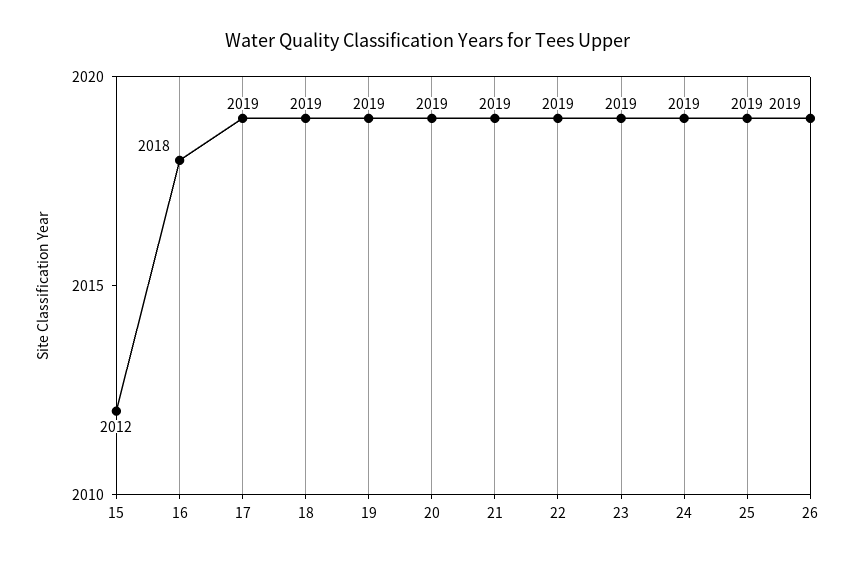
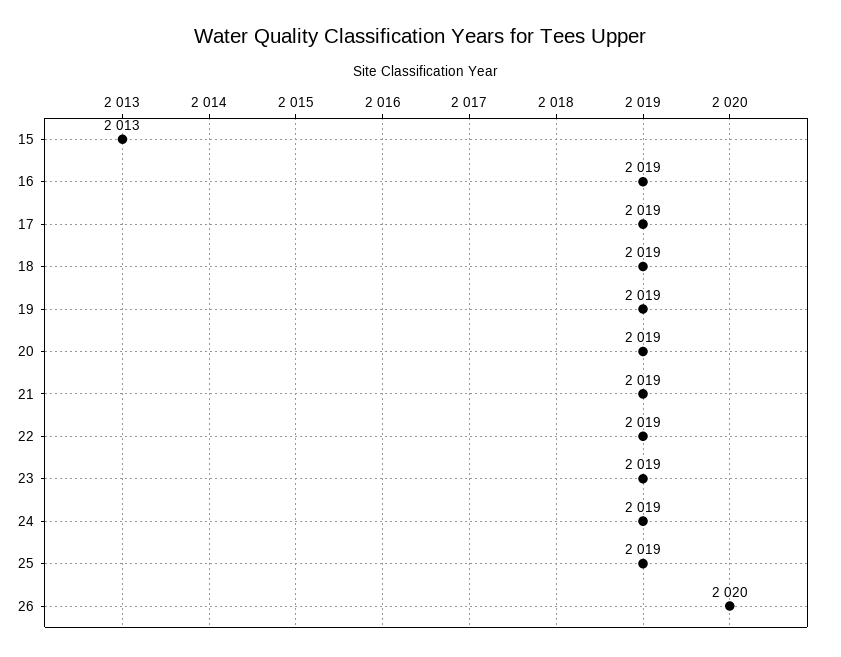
  {
-   "15": 2012,
+   "15": 2013,
-   "16": 2018,
+   "16": 2019,
    "17": 2019,
    "18": 2019,
    "19": 2019,
    "20": 2019,
    "21": 2019,
    "22": 2019,
    "23": 2019,
    "24": 2019,
    "25": 2019,
-   "26": 2019
+   "26": 2020
  }

